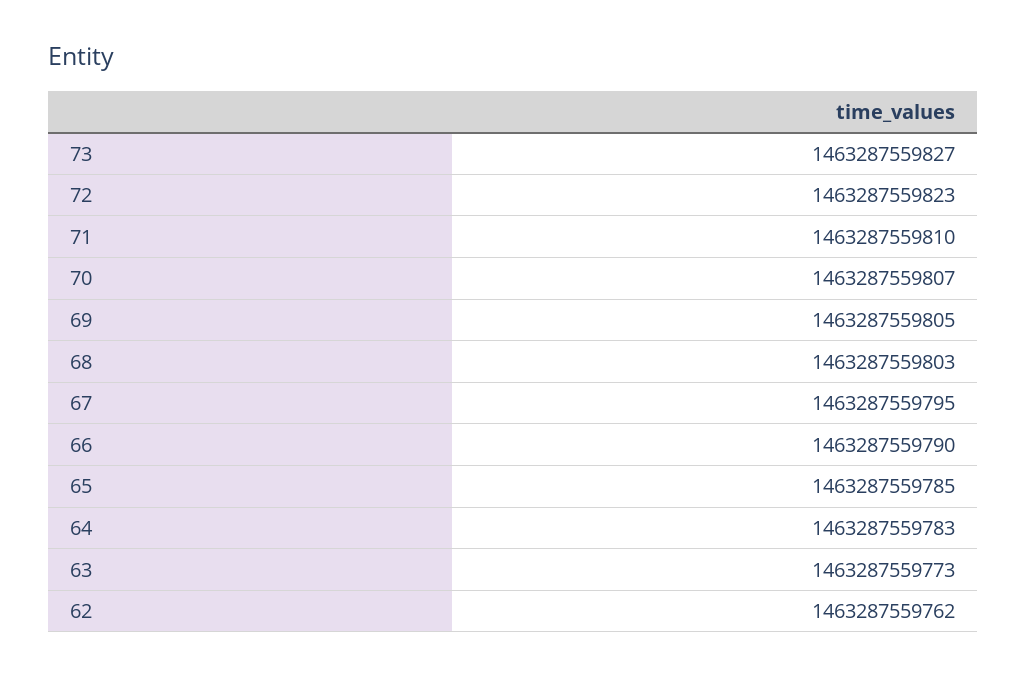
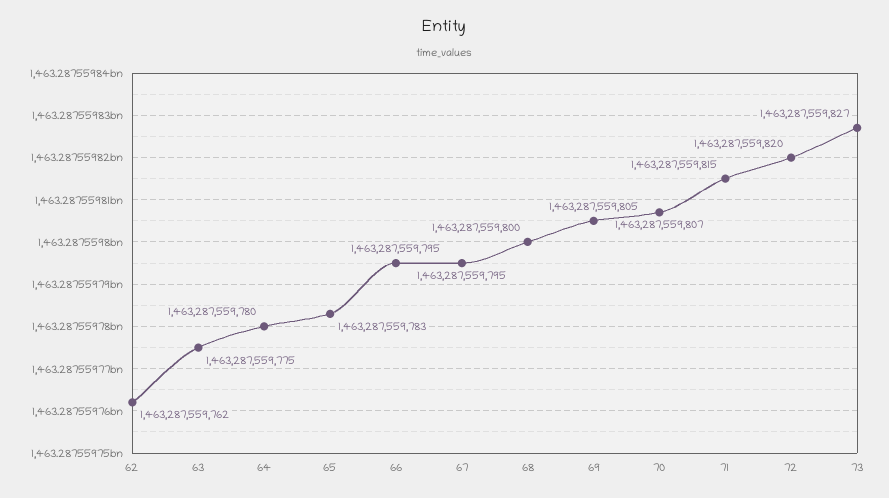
  {
    "73": 1463287559827,
-   "72": 1463287559823,
+   "72": 1463287559820,
-   "71": 1463287559810,
+   "71": 1463287559815,
    "70": 1463287559807,
    "69": 1463287559805,
-   "68": 1463287559803,
+   "68": 1463287559800,
    "67": 1463287559795,
-   "66": 1463287559790,
+   "66": 1463287559795,
-   "65": 1463287559785,
+   "65": 1463287559783,
-   "64": 1463287559783,
+   "64": 1463287559780,
-   "63": 1463287559773,
+   "63": 1463287559775,
    "62": 1463287559762
  }

